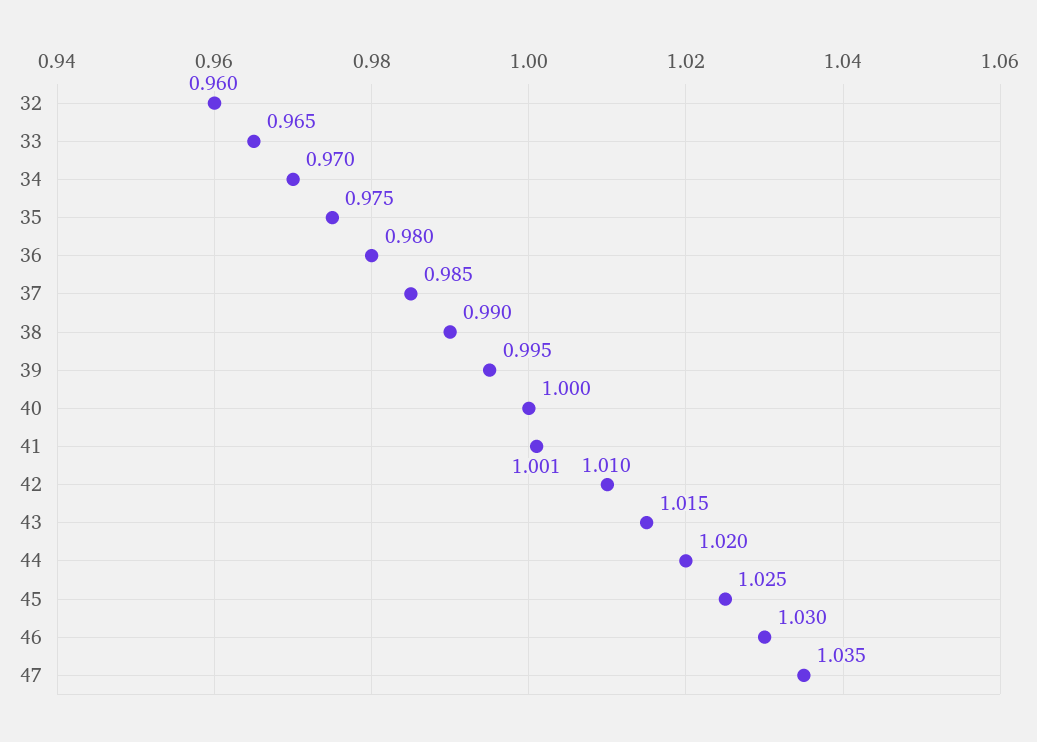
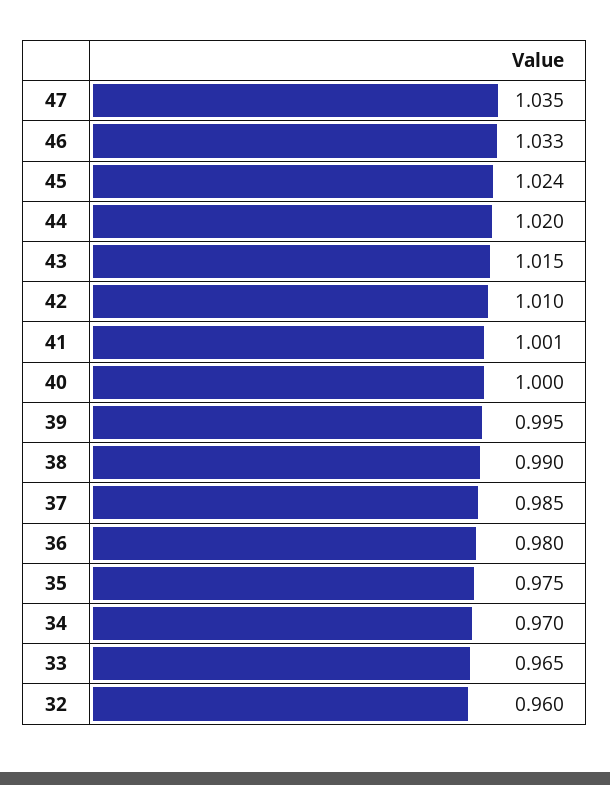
  {
    "32": 0.96,
    "33": 0.965,
    "34": 0.97,
    "35": 0.975,
    "36": 0.98,
    "37": 0.985,
    "38": 0.99,
    "39": 0.995,
    "40": 1,
    "41": 1.001,
    "42": 1.01,
    "43": 1.015,
    "44": 1.02,
-   "45": 1.025,
+   "45": 1.024,
-   "46": 1.03,
+   "46": 1.033,
    "47": 1.035
  }

